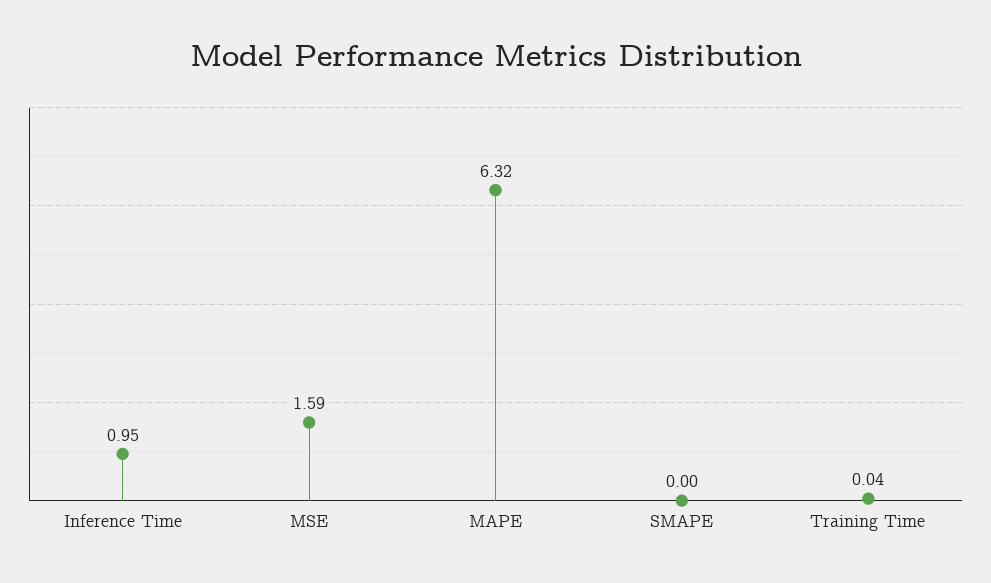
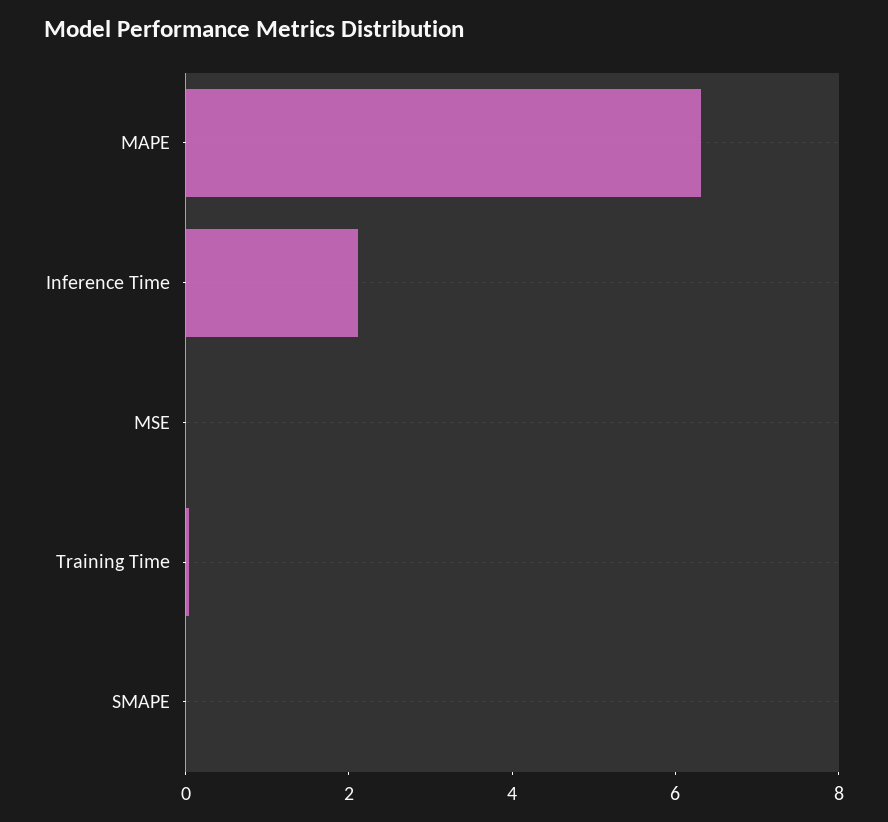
  {
-   "Inference Time": 0.95,
+   "Inference Time": 2,
-   "MSE": 1.59,
+   "MSE": 0,
    "MAPE": 6.32,
    "SMAPE": 0,
    "Training Time": 0.04
  }

